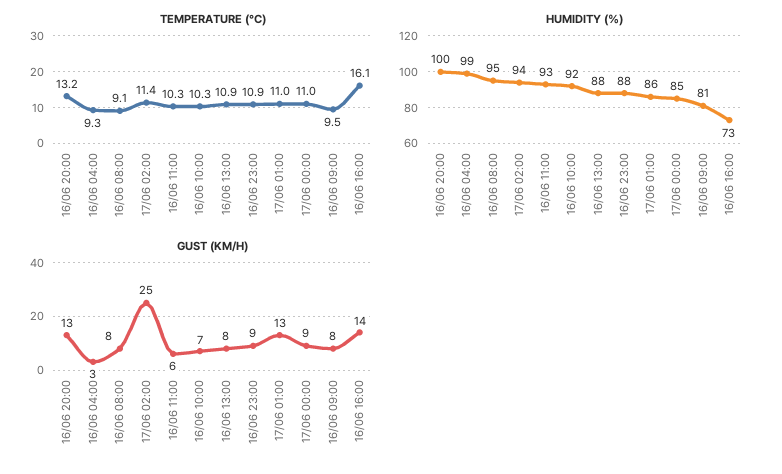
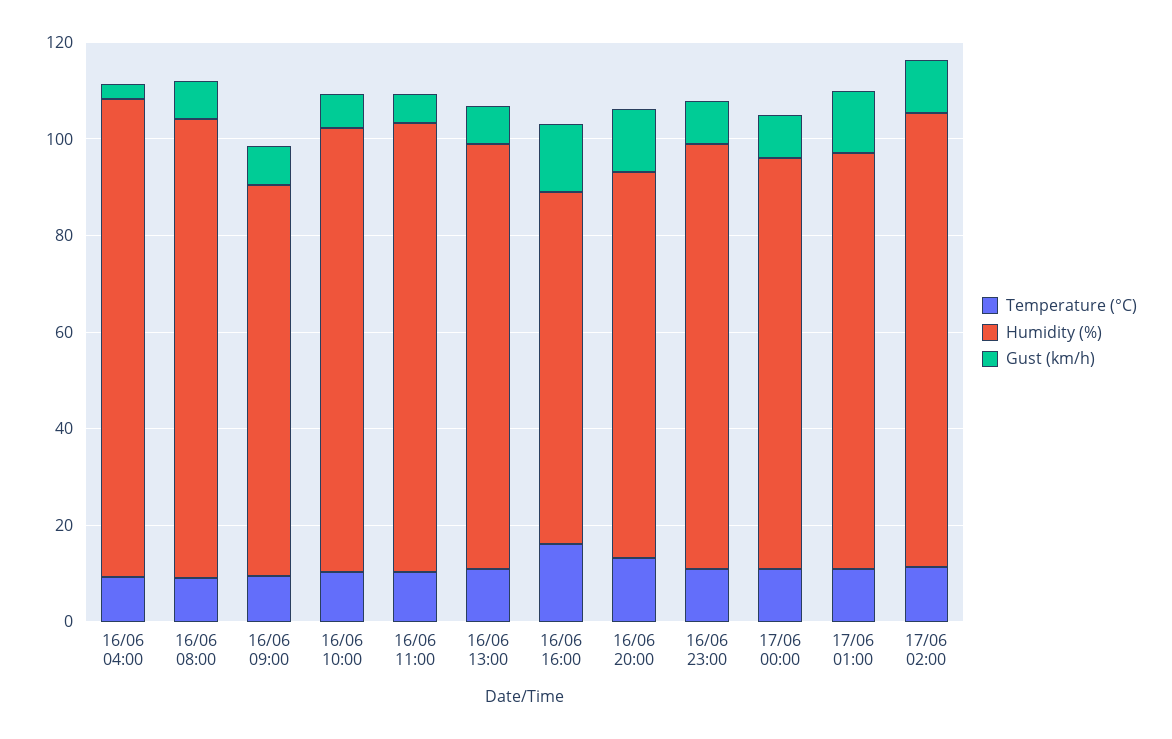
  {
    "TEMPERATURE (°C)": {
      "16/06 20:00": 13.2,
      "16/06 04:00": 9.3,
      "16/06 08:00": 9.1,
      "17/06 02:00": 11.4,
      "16/06 11:00": 10.3,
      "16/06 10:00": 10.3,
      "16/06 13:00": 10.9,
      "16/06 23:00": 10.9,
      "17/06 01:00": 11,
      "17/06 00:00": 11,
      "16/06 09:00": 9.5,
      "16/06 16:00": 16.1
    },
    "HUMIDITY (%)": {
-     "16/06 20:00": 100,
+     "16/06 20:00": 80,
      "16/06 04:00": 99,
      "16/06 08:00": 95,
      "17/06 02:00": 94,
      "16/06 11:00": 93,
      "16/06 10:00": 92,
      "16/06 13:00": 88,
      "16/06 23:00": 88,
      "17/06 01:00": 86,
      "17/06 00:00": 85,
      "16/06 09:00": 81,
      "16/06 16:00": 73
    },
    "GUST (KM/H)": {
      "16/06 20:00": 13,
      "16/06 04:00": 3,
      "16/06 08:00": 8,
-     "17/06 02:00": 25,
+     "17/06 02:00": 10,
      "16/06 11:00": 6,
      "16/06 10:00": 7,
      "16/06 13:00": 8,
      "16/06 23:00": 9,
      "17/06 01:00": 13,
      "17/06 00:00": 9,
      "16/06 09:00": 8,
      "16/06 16:00": 14
    }
  }

